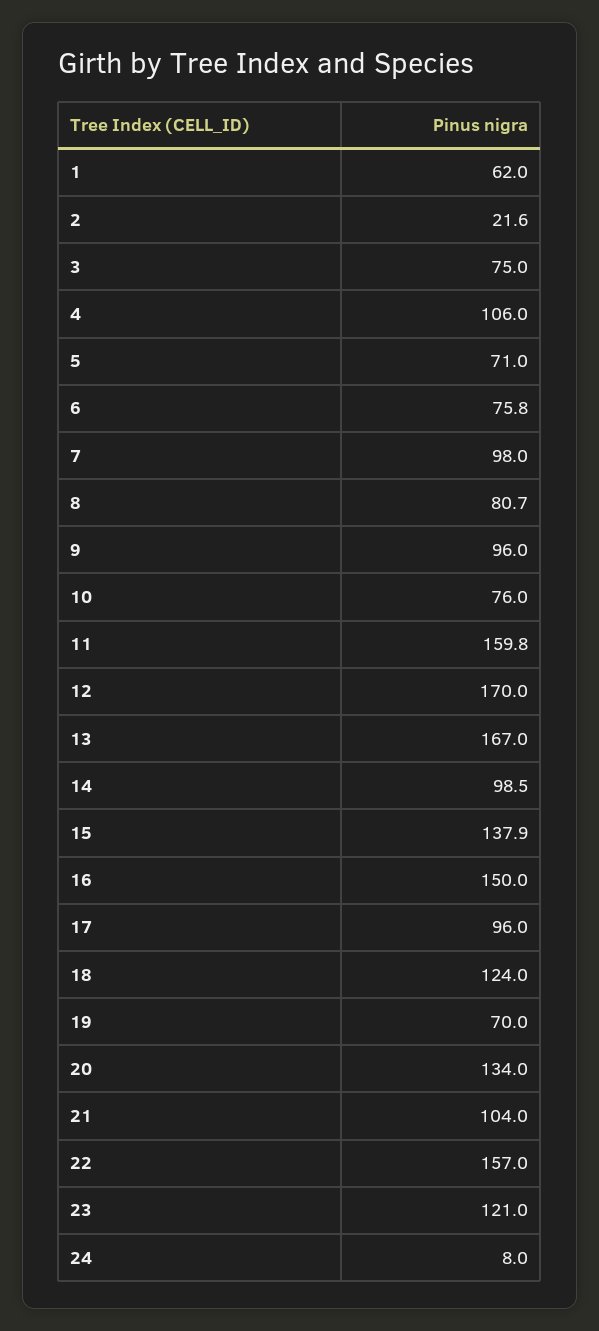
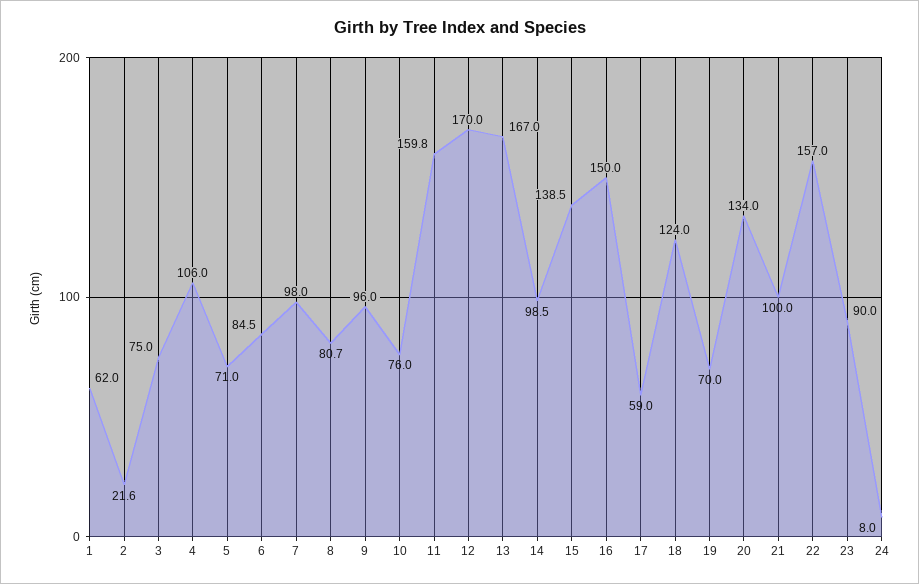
  {
    "1": 62,
    "2": 21.6,
    "3": 75,
    "4": 106,
    "5": 71,
-   "6": 75.8,
+   "6": 84.5,
    "7": 98,
    "8": 80.7,
    "9": 96,
    "10": 76,
    "11": 159.8,
    "12": 170,
    "13": 167,
    "14": 98.5,
-   "15": 137.9,
+   "15": 138.5,
    "16": 150,
-   "17": 96,
+   "17": 59,
    "18": 124,
    "19": 70,
    "20": 134,
-   "21": 104,
+   "21": 100,
    "22": 157,
-   "23": 121,
+   "23": 90,
    "24": 8
  }

